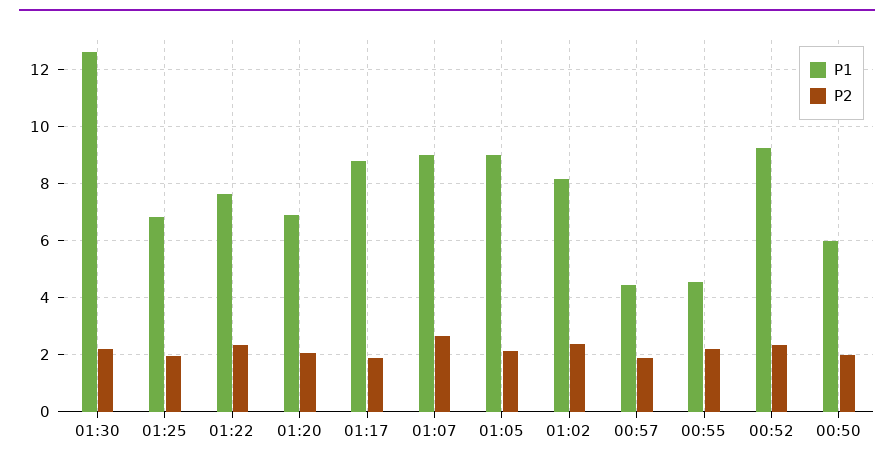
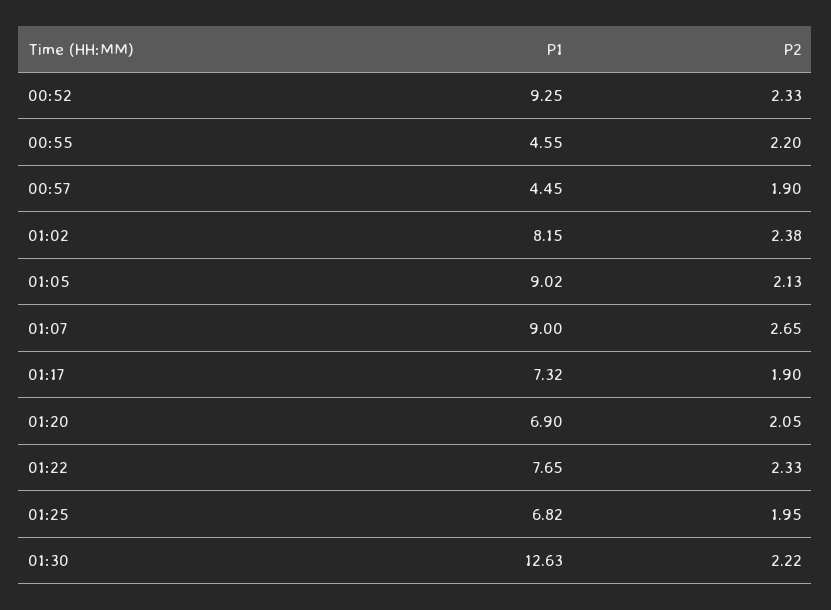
  {
    "P1": {
      "01:30": 12.63,
      "01:25": 6.82,
      "01:22": 7.65,
      "01:20": 6.9,
-     "01:17": 8.75,
+     "01:17": 7.32,
      "01:07": 9,
      "01:05": 9.02,
      "01:02": 8.15,
      "00:57": 4.45,
      "00:55": 4.55,
-     "00:52": 9.25,
+     "00:52": 9.25
-     "00:50": 6
    },
    "P2": {
      "01:30": 2.22,
      "01:25": 1.95,
      "01:22": 2.33,
      "01:20": 2.05,
      "01:17": 1.9,
      "01:07": 2.65,
      "01:05": 2.13,
      "01:02": 2.38,
      "00:57": 1.9,
      "00:55": 2.2,
-     "00:52": 2.33,
+     "00:52": 2.33
-     "00:50": 2
    }
  }

